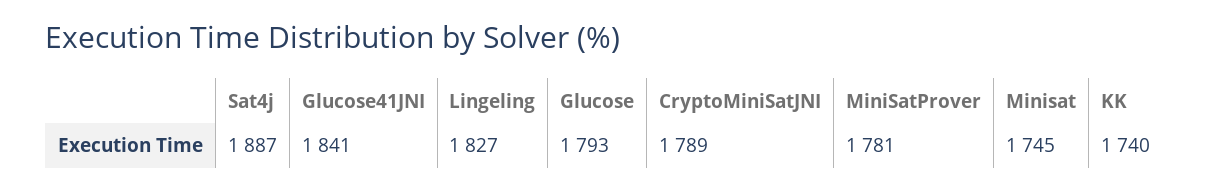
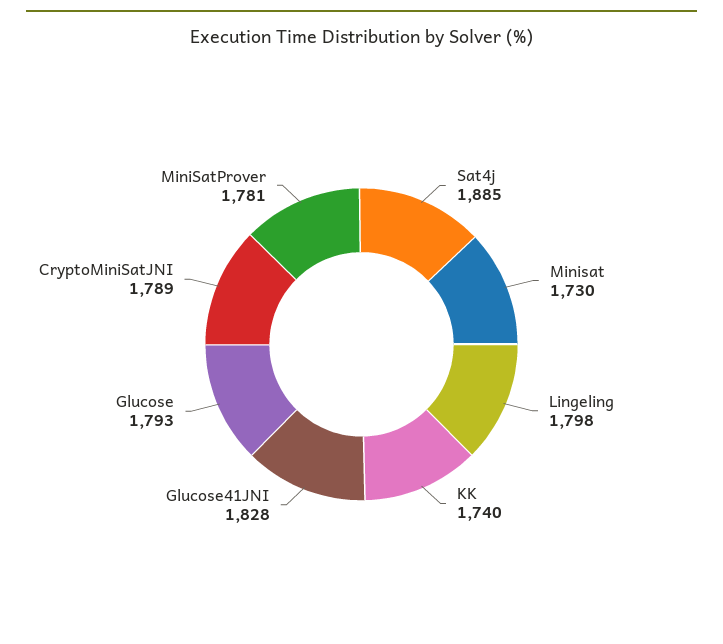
  {
-   "Sat4j": 1887,
+   "Sat4j": 1885,
-   "Glucose41JNI": 1841,
+   "Glucose41JNI": 1828,
-   "Lingeling": 1827,
+   "Lingeling": 1798,
    "Glucose": 1793,
    "CryptoMiniSatJNI": 1789,
    "MiniSatProver": 1781,
-   "Minisat": 1745,
+   "Minisat": 1730,
    "KK": 1740
  }

